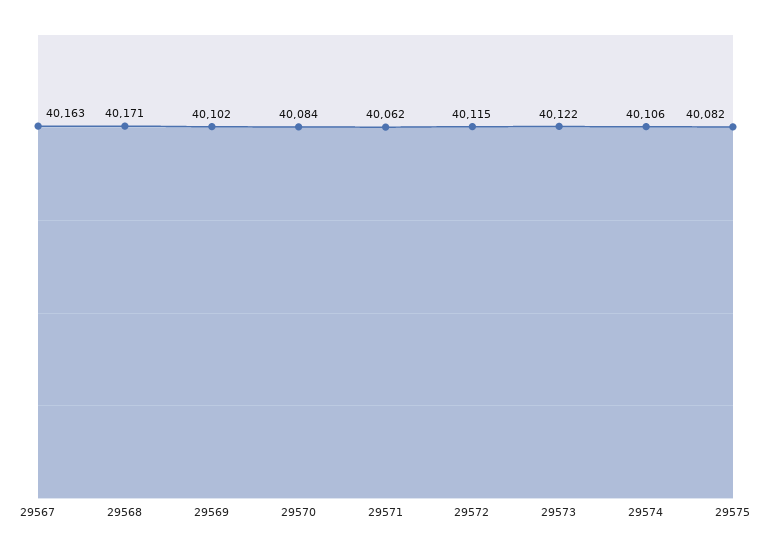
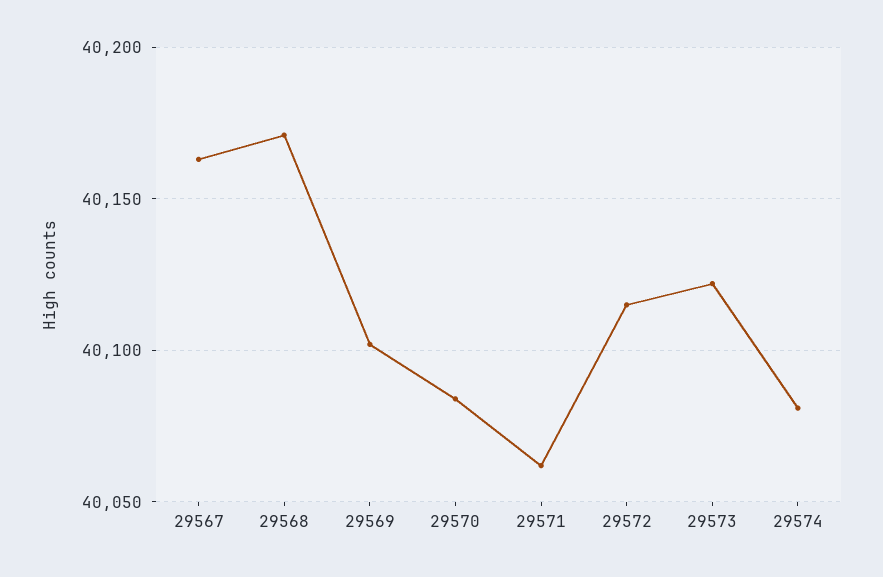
  {
    "29567": 40163,
    "29568": 40171,
    "29569": 40102,
    "29570": 40084,
    "29571": 40062,
    "29572": 40115,
    "29573": 40122,
-   "29574": 40106,
+   "29574": 40080
-   "29575": 40082
  }

